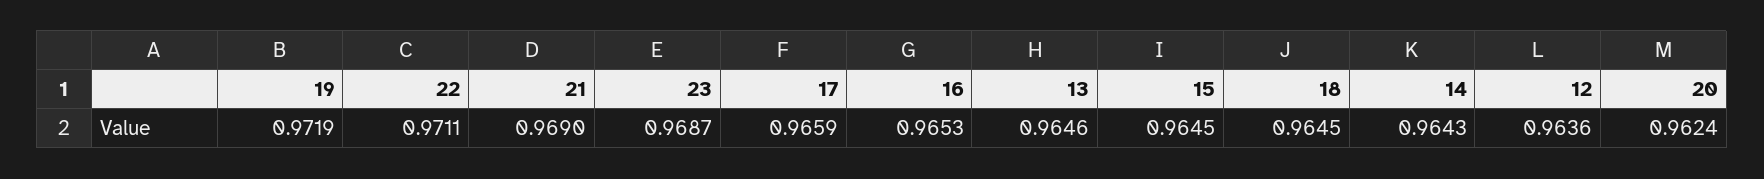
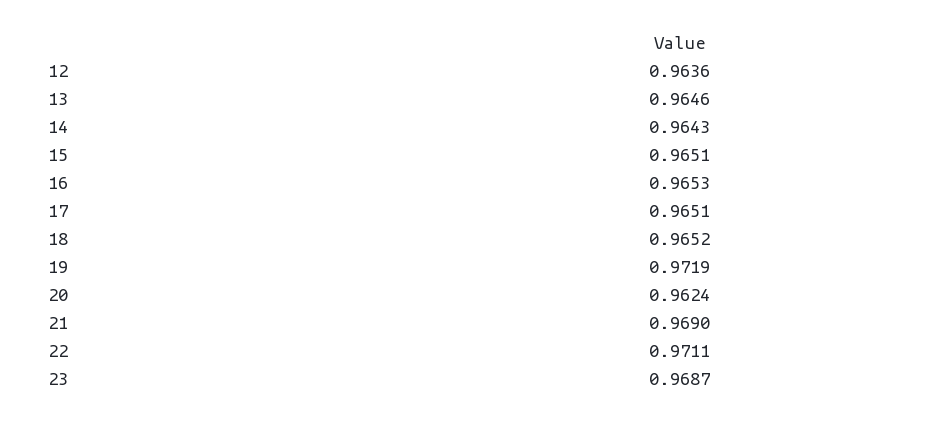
  {
    "19": 0.9719,
    "22": 0.9711,
    "21": 0.969,
    "23": 0.9687,
-   "17": 0.9659,
+   "17": 0.9651,
    "16": 0.9653,
    "13": 0.9646,
-   "15": 0.9645,
+   "15": 0.9651,
-   "18": 0.9645,
+   "18": 0.9652,
    "14": 0.9643,
    "12": 0.9636,
    "20": 0.9624
  }

